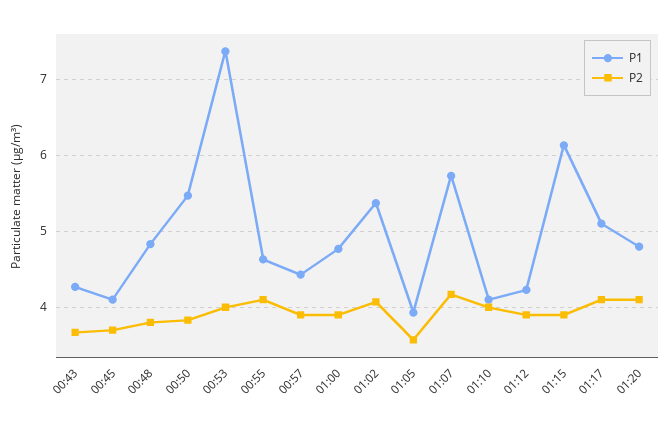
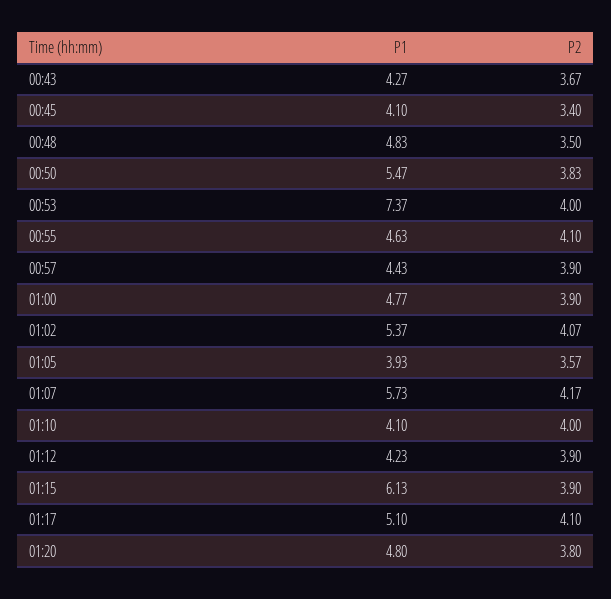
  {
    "P1": {
      "00:43": 4.27,
      "00:45": 4.1,
      "00:48": 4.83,
      "00:50": 5.47,
      "00:53": 7.37,
      "00:55": 4.63,
      "00:57": 4.43,
      "01:00": 4.77,
      "01:02": 5.37,
      "01:05": 3.93,
      "01:07": 5.73,
      "01:10": 4.1,
      "01:12": 4.23,
      "01:15": 6.13,
      "01:17": 5.1,
      "01:20": 4.8
    },
    "P2": {
      "00:43": 3.67,
-     "00:45": 3.7,
+     "00:45": 3.4,
-     "00:48": 3.8,
+     "00:48": 3.5,
      "00:50": 3.83,
      "00:53": 4,
      "00:55": 4.1,
      "00:57": 3.9,
      "01:00": 3.9,
      "01:02": 4.07,
      "01:05": 3.57,
      "01:07": 4.17,
      "01:10": 4,
      "01:12": 3.9,
      "01:15": 3.9,
      "01:17": 4.1,
-     "01:20": 4.1
+     "01:20": 3.8
    }
  }

